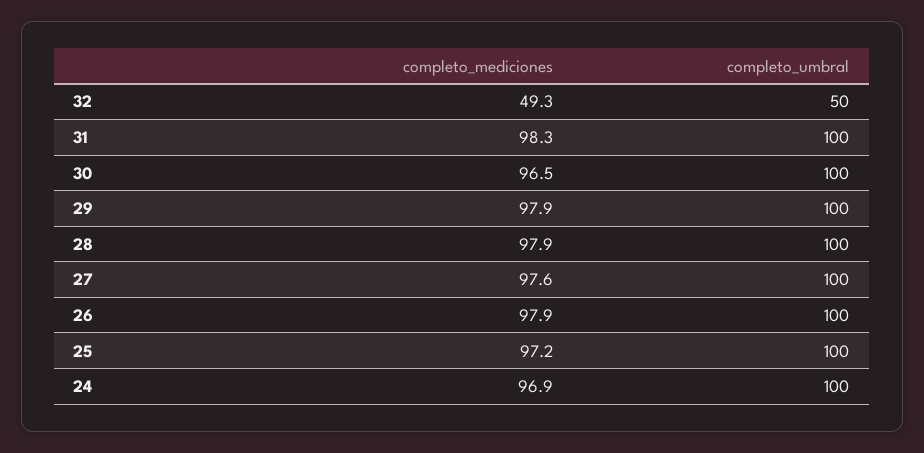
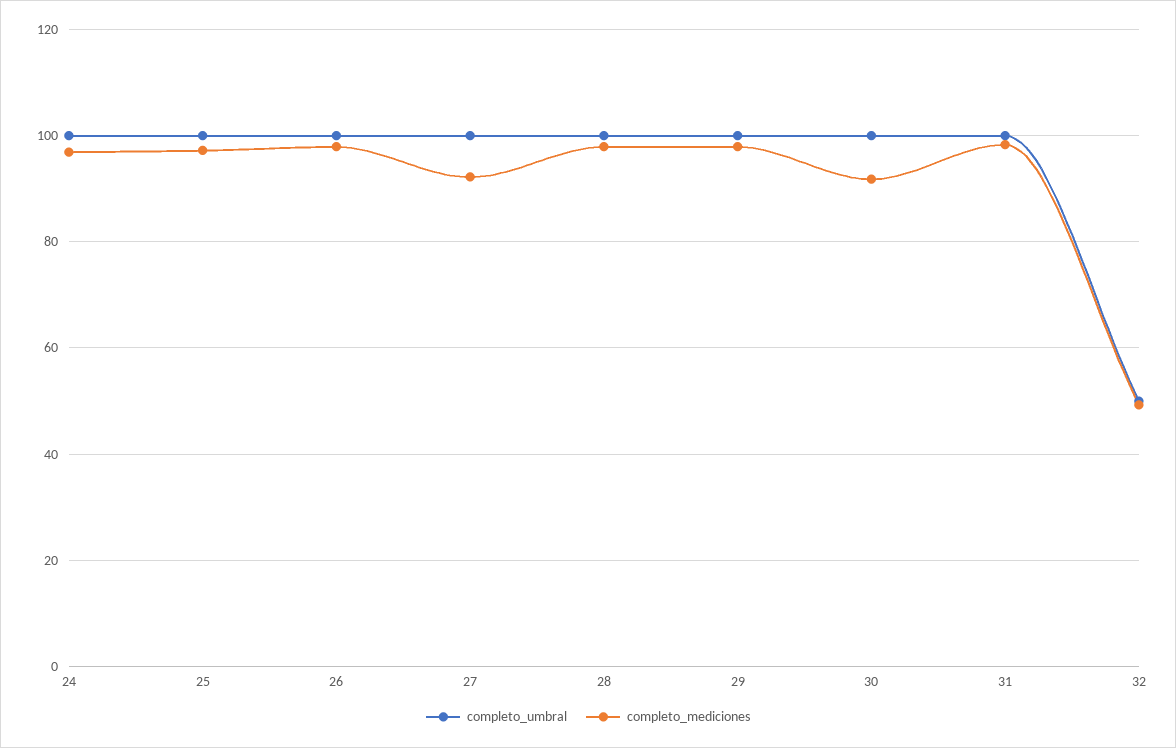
  {
    "completo_mediciones": {
      "32": 49.3,
      "31": 98.3,
-     "30": 96.5,
+     "30": 92,
      "29": 97.9,
      "28": 97.9,
-     "27": 97.6,
+     "27": 92,
      "26": 97.9,
      "25": 97.2,
      "24": 96.9
    },
    "completo_umbral": {
      "32": 50,
      "31": 100,
      "30": 100,
      "29": 100,
      "28": 100,
      "27": 100,
      "26": 100,
      "25": 100,
      "24": 100
    }
  }

